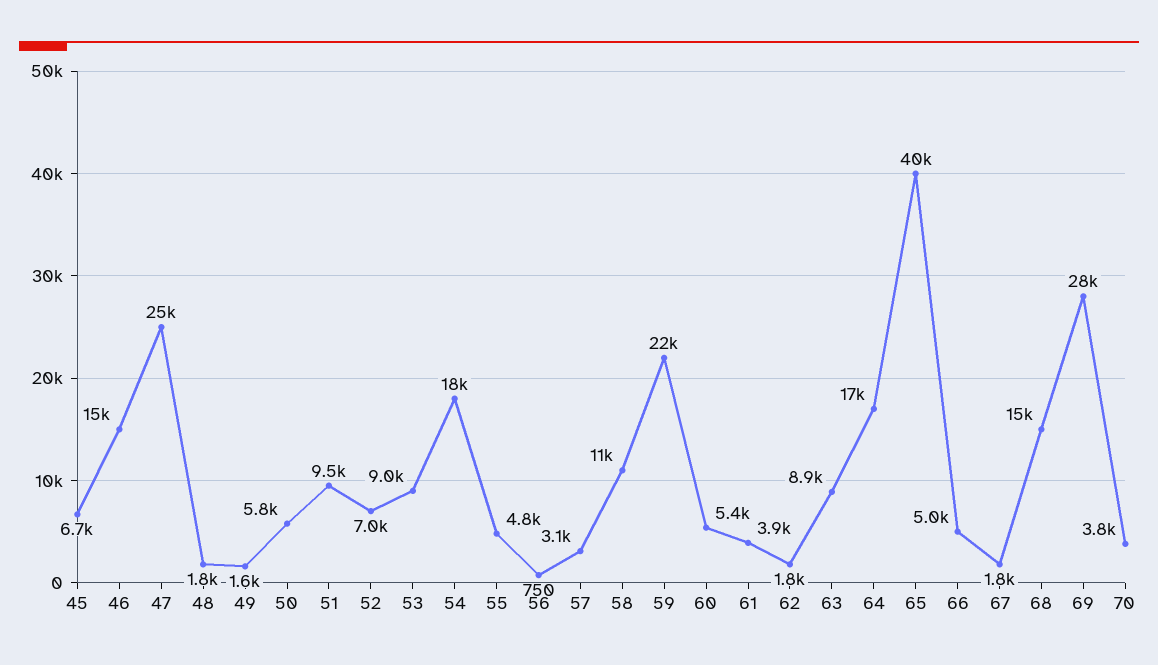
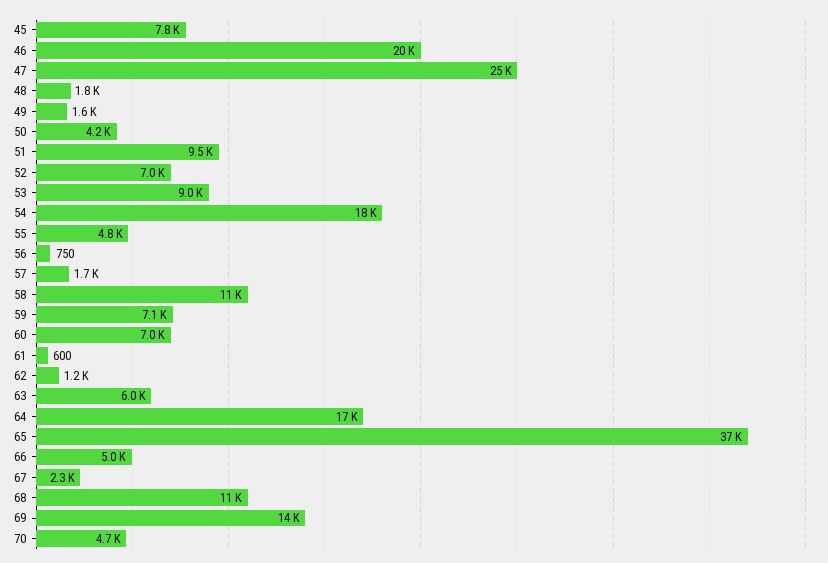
  {
-   "45": 6700,
+   "45": 7800,
-   "46": 15000,
+   "46": 20000,
    "47": 25000,
    "48": 1800,
    "49": 1600,
-   "50": 5800,
+   "50": 4200,
    "51": 9500,
    "52": 7000,
    "53": 9000,
    "54": 18000,
    "55": 4800,
    "56": 750,
-   "57": 3100,
+   "57": 1700,
    "58": 11000,
-   "59": 22000,
+   "59": 7100,
-   "60": 5400,
+   "60": 7000,
-   "61": 3900,
+   "61": 600,
-   "62": 1800,
+   "62": 1200,
-   "63": 8900,
+   "63": 6000,
    "64": 17000,
-   "65": 40000,
+   "65": 37000,
    "66": 5000,
-   "67": 1800,
+   "67": 2300,
-   "68": 15000,
+   "68": 11000,
-   "69": 28000,
+   "69": 14000,
-   "70": 3800
+   "70": 4700
  }

